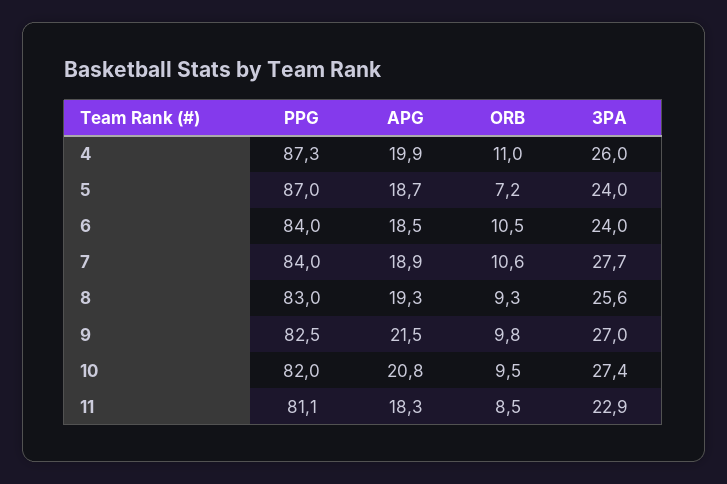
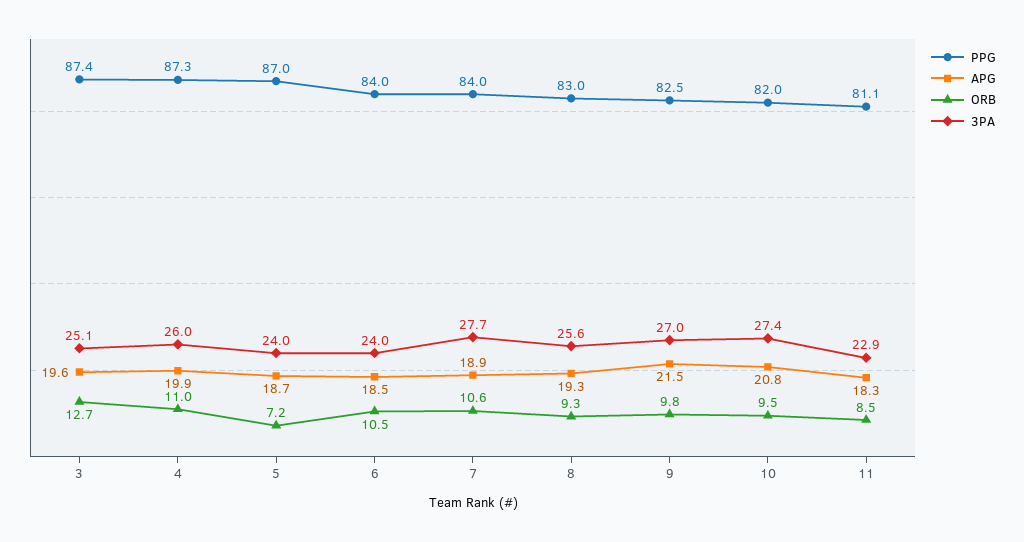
  {
    "PPG": {
      "4": 87.3,
      "5": 87,
      "6": 84,
      "7": 84,
      "8": 83,
      "9": 82.5,
      "10": 82,
-     "11": 81.1
+     "11": 81.1,
+     "3": 87.4
    },
    "APG": {
      "4": 19.9,
      "5": 18.7,
      "6": 18.5,
      "7": 18.9,
      "8": 19.3,
      "9": 21.5,
      "10": 20.8,
-     "11": 18.3
+     "11": 18.3,
+     "3": 19.6
    },
    "ORB": {
      "4": 11,
      "5": 7.2,
      "6": 10.5,
      "7": 10.6,
      "8": 9.3,
      "9": 9.8,
      "10": 9.5,
-     "11": 8.5
+     "11": 8.5,
+     "3": 12.7
    },
    "3PA": {
      "4": 26,
      "5": 24,
      "6": 24,
      "7": 27.7,
      "8": 25.6,
      "9": 27,
      "10": 27.4,
-     "11": 22.9
+     "11": 22.9,
+     "3": 25.1
    }
  }

